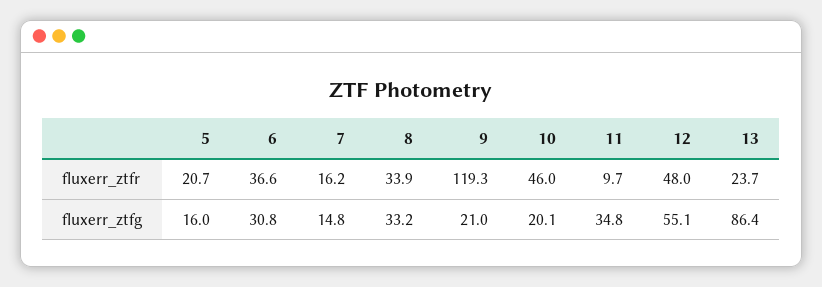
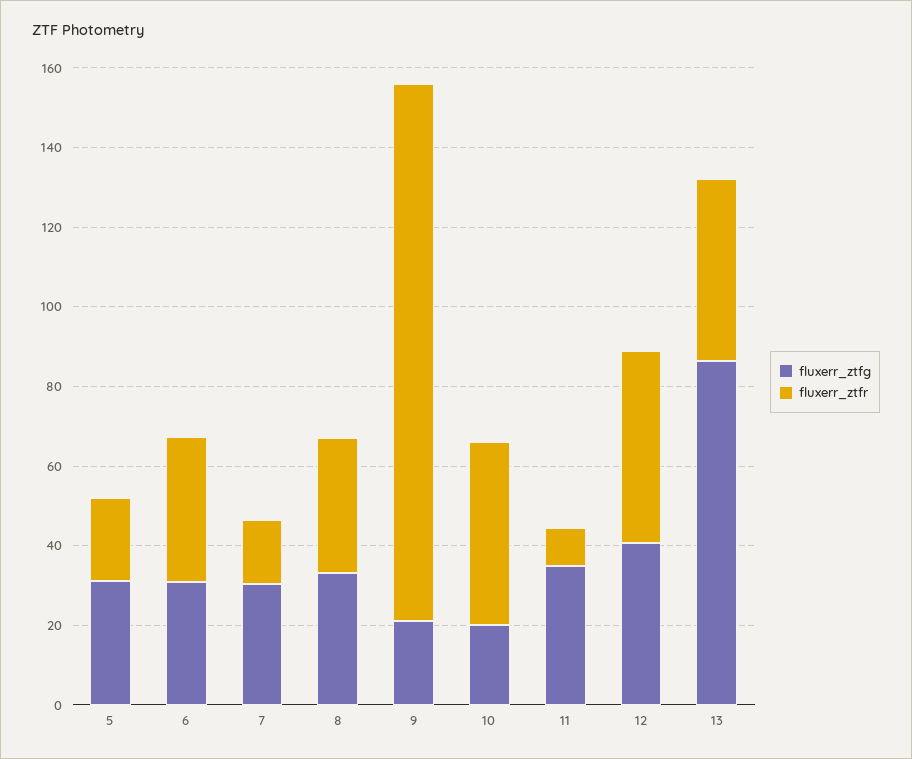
  {
    "fluxerr_ztfr": {
      "5": 20.7,
      "6": 36.6,
      "7": 16.2,
      "8": 33.9,
-     "9": 119.3,
+     "9": 135,
      "10": 46,
      "11": 9.7,
      "12": 48,
-     "13": 23.7
+     "13": 45
    },
    "fluxerr_ztfg": {
-     "5": 16,
+     "5": 30,
      "6": 30.8,
-     "7": 14.8,
+     "7": 30,
      "8": 33.2,
      "9": 21,
      "10": 20.1,
      "11": 34.8,
-     "12": 55.1,
+     "12": 40,
      "13": 86.4
    }
  }

